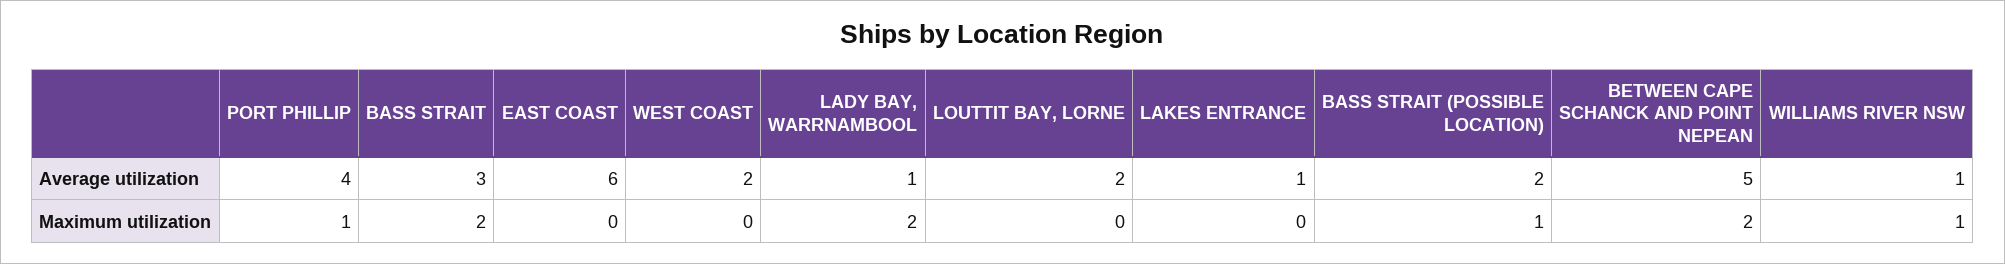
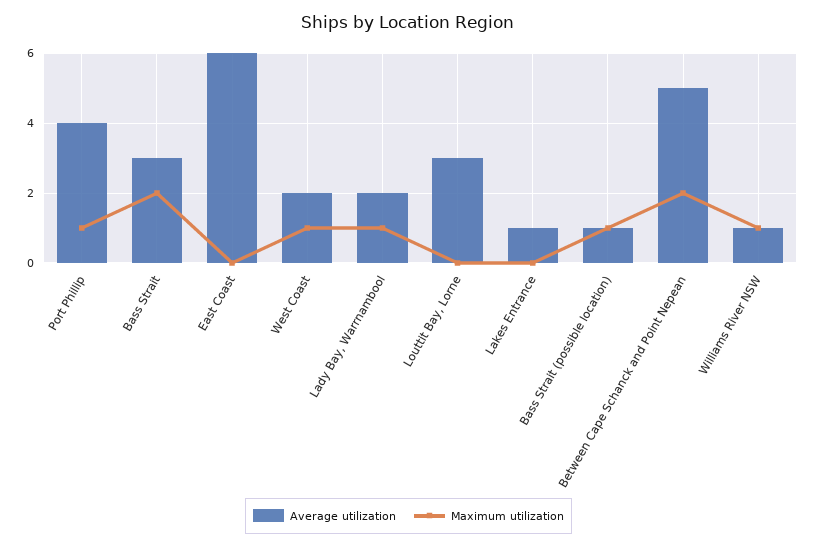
  {
    "Average utilization": {
      "PORT PHILLIP": 4,
      "BASS STRAIT": 3,
      "EAST COAST": 6,
      "WEST COAST": 2,
-     "LADY BAY, WARRNAMBOOL": 1,
+     "LADY BAY, WARRNAMBOOL": 2,
-     "LOUTTIT BAY, LORNE": 2,
+     "LOUTTIT BAY, LORNE": 3,
      "LAKES ENTRANCE": 1,
-     "BASS STRAIT (POSSIBLE LOCATION)": 2,
+     "BASS STRAIT (POSSIBLE LOCATION)": 1,
      "BETWEEN CAPE SCHANCK AND POINT NEPEAN": 5,
      "WILLIAMS RIVER NSW": 1
    },
    "Maximum utilization": {
      "PORT PHILLIP": 1,
      "BASS STRAIT": 2,
      "EAST COAST": 0,
-     "WEST COAST": 0,
+     "WEST COAST": 1,
-     "LADY BAY, WARRNAMBOOL": 2,
+     "LADY BAY, WARRNAMBOOL": 1,
      "LOUTTIT BAY, LORNE": 0,
      "LAKES ENTRANCE": 0,
      "BASS STRAIT (POSSIBLE LOCATION)": 1,
      "BETWEEN CAPE SCHANCK AND POINT NEPEAN": 2,
      "WILLIAMS RIVER NSW": 1
    }
  }

